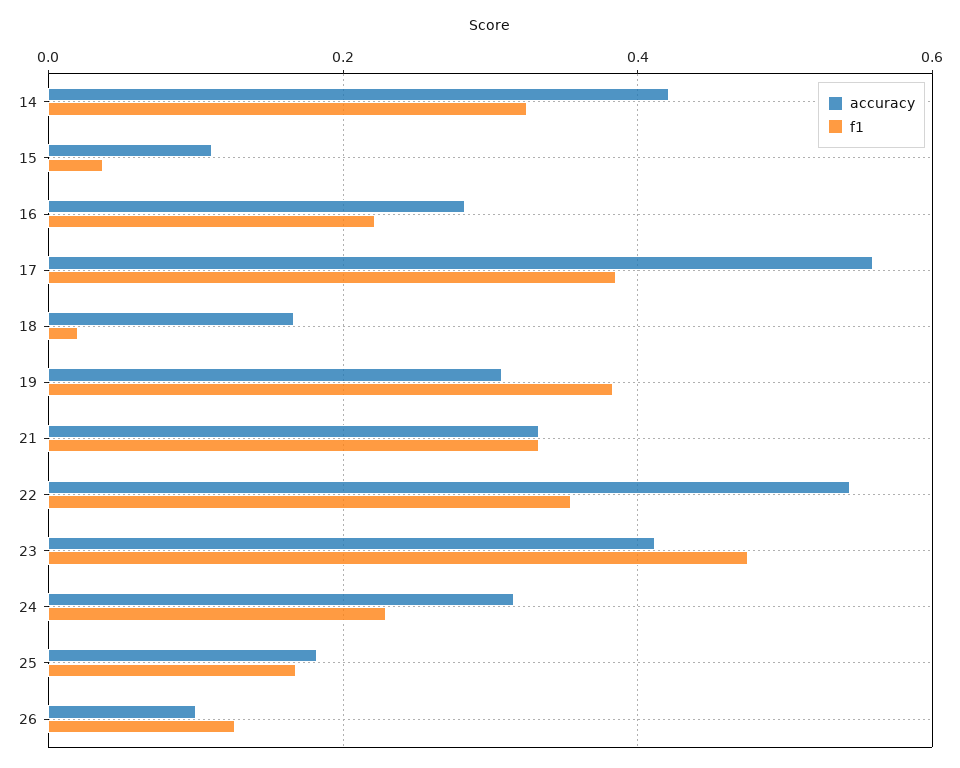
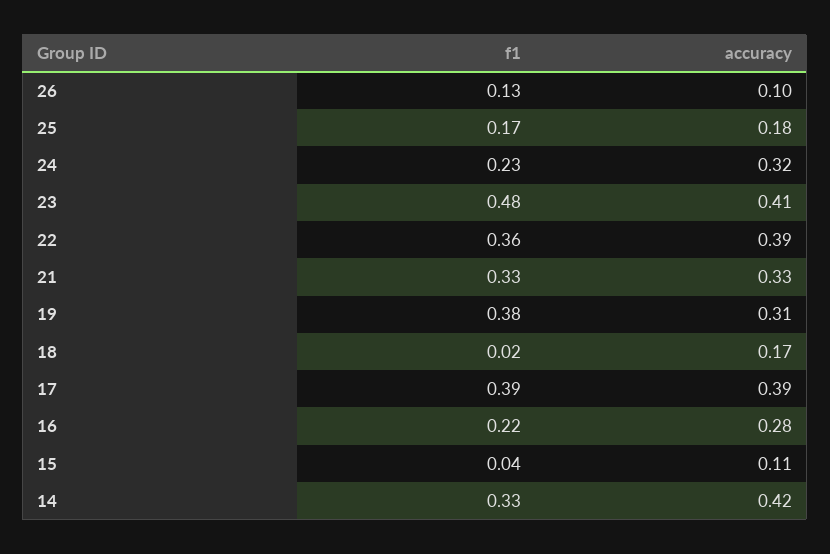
  {
    "accuracy": {
      "14": 0.42,
      "15": 0.11,
      "16": 0.28,
-     "17": 0.56,
+     "17": 0.39,
      "18": 0.17,
      "19": 0.31,
      "21": 0.33,
-     "22": 0.54,
+     "22": 0.39,
      "23": 0.41,
      "24": 0.32,
      "25": 0.18,
      "26": 0.1
    },
    "f1": {
      "14": 0.33,
      "15": 0.04,
      "16": 0.22,
      "17": 0.39,
      "18": 0.02,
      "19": 0.38,
      "21": 0.33,
      "22": 0.36,
      "23": 0.48,
      "24": 0.23,
      "25": 0.17,
      "26": 0.13
    }
  }

